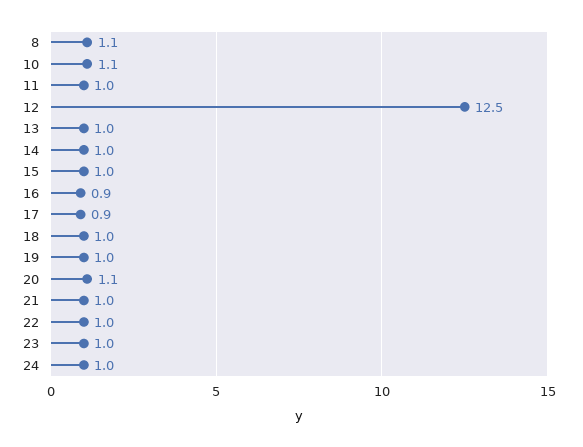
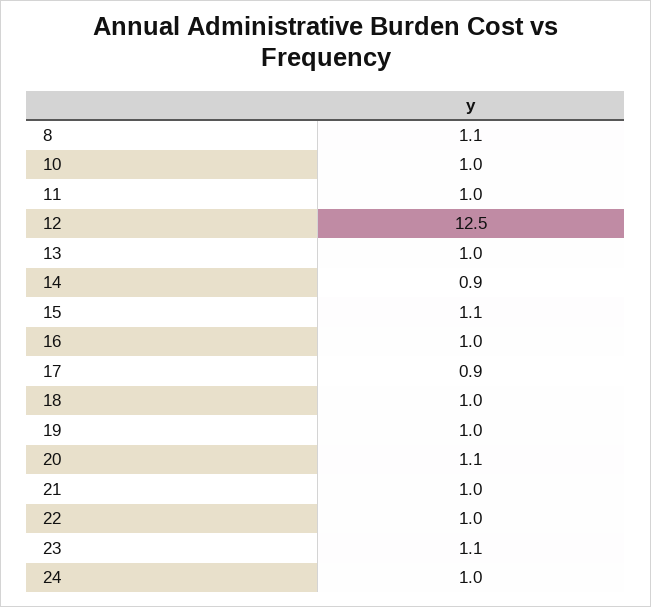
  {
    "8": 1.1,
-   "10": 1.1,
+   "10": 1,
    "11": 1,
    "12": 12.5,
    "13": 1,
-   "14": 1,
+   "14": 0.9,
-   "15": 1,
+   "15": 1.1,
-   "16": 0.9,
+   "16": 1,
    "17": 0.9,
    "18": 1,
    "19": 1,
    "20": 1.1,
    "21": 1,
    "22": 1,
-   "23": 1,
+   "23": 1.1,
    "24": 1
  }

